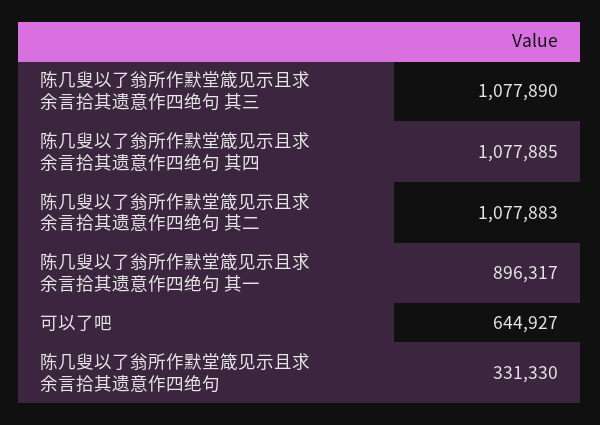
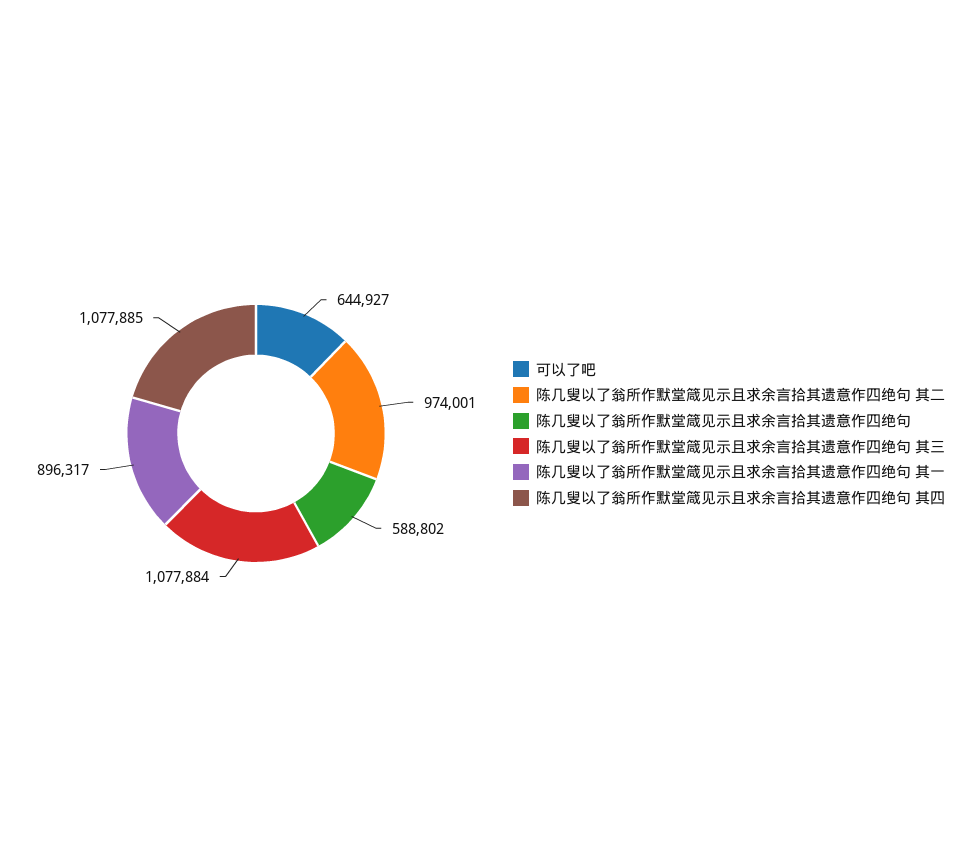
  {
-   "陈几叟以了翁所作默堂箴见示且求余言拾其遗意作四绝句 其三": 1077890,
+   "陈几叟以了翁所作默堂箴见示且求余言拾其遗意作四绝句 其三": 1077884,
    "陈几叟以了翁所作默堂箴见示且求余言拾其遗意作四绝句 其四": 1077885,
-   "陈几叟以了翁所作默堂箴见示且求余言拾其遗意作四绝句 其二": 1077883,
+   "陈几叟以了翁所作默堂箴见示且求余言拾其遗意作四绝句 其二": 974001,
    "陈几叟以了翁所作默堂箴见示且求余言拾其遗意作四绝句 其一": 896317,
    "可以了吧": 644927,
-   "陈几叟以了翁所作默堂箴见示且求余言拾其遗意作四绝句": 331330
+   "陈几叟以了翁所作默堂箴见示且求余言拾其遗意作四绝句": 588802
  }

